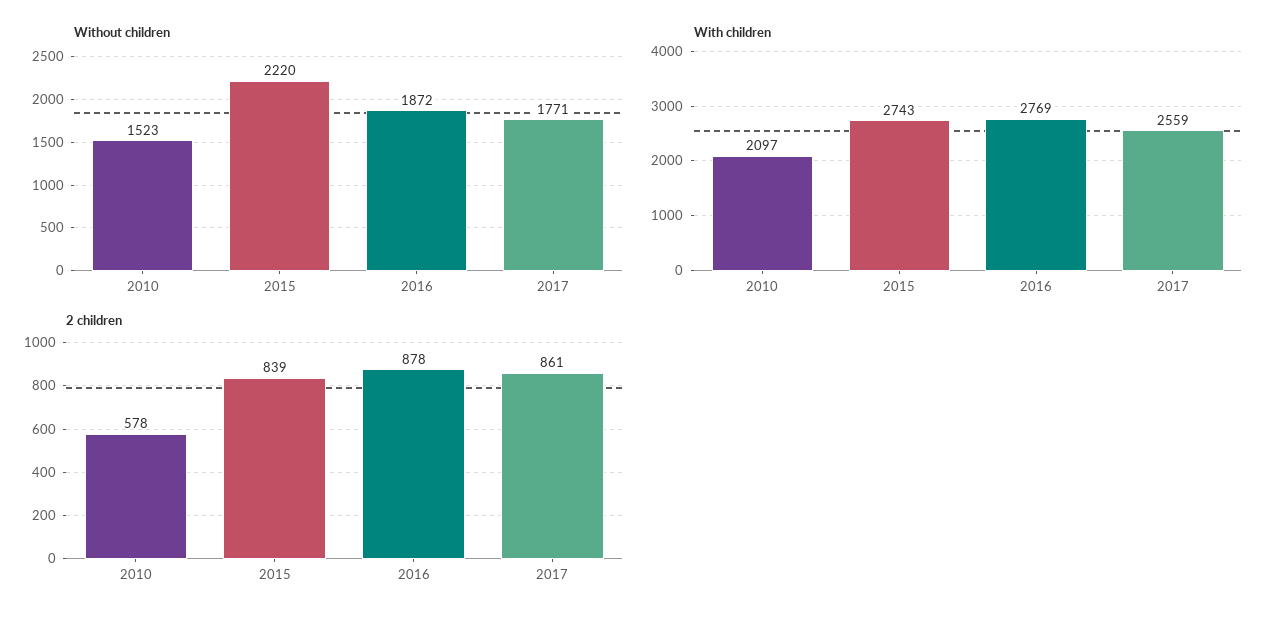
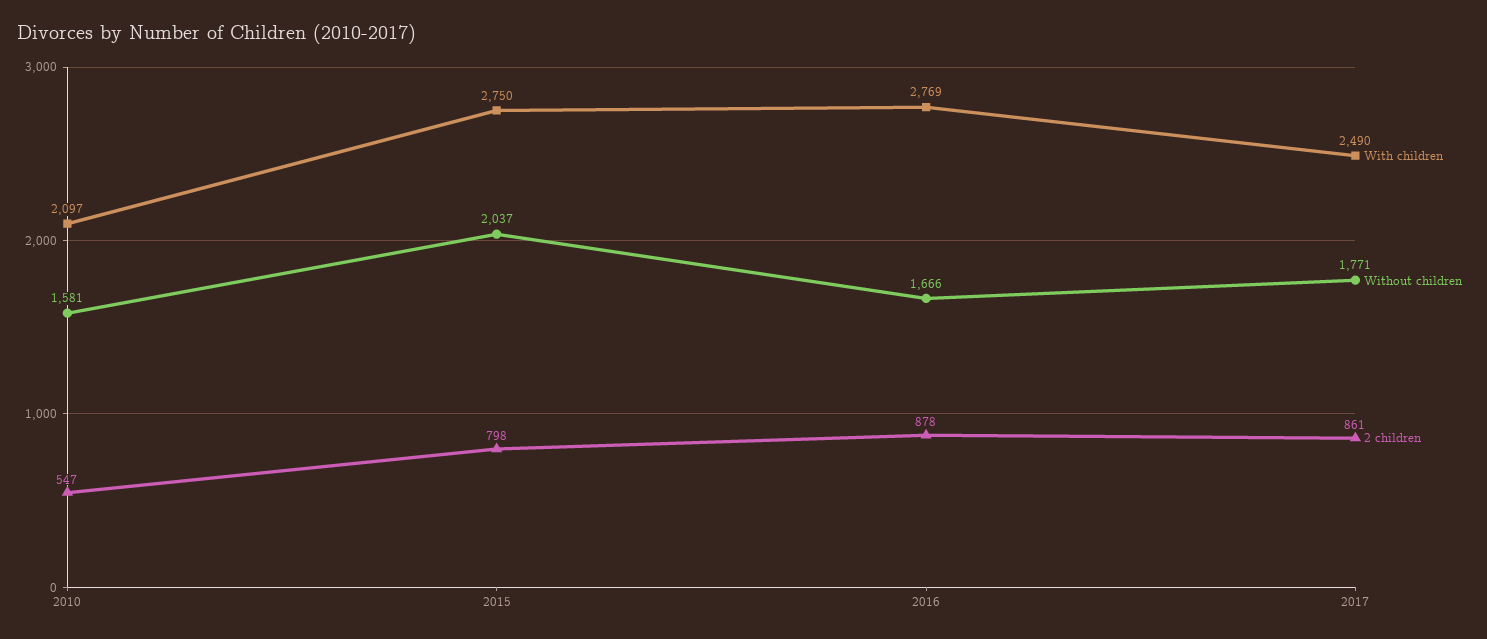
  {
    "Without children": {
-     "2010": 1523,
+     "2010": 1581,
-     "2015": 2220,
+     "2015": 2037,
-     "2016": 1872,
+     "2016": 1666,
      "2017": 1771
    },
    "With children": {
      "2010": 2097,
-     "2015": 2743,
+     "2015": 2750,
      "2016": 2769,
-     "2017": 2559
+     "2017": 2490
    },
    "2 children": {
-     "2010": 578,
+     "2010": 547,
-     "2015": 839,
+     "2015": 798,
      "2016": 878,
      "2017": 861
    }
  }

